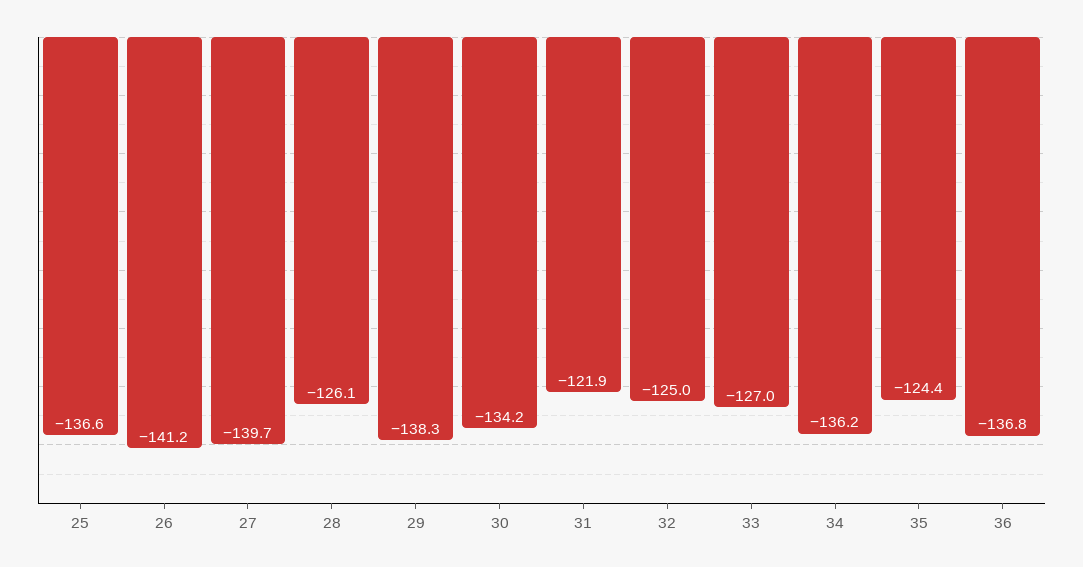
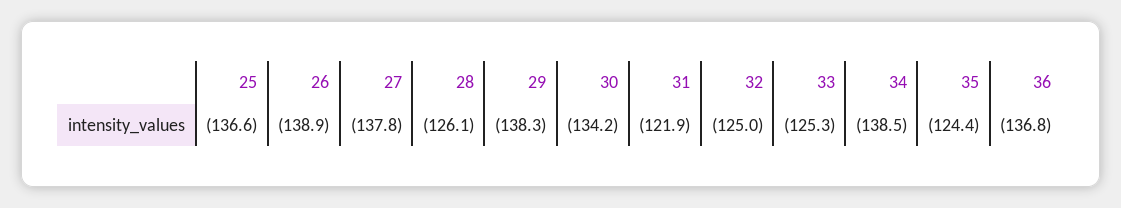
  {
    "25": -136.6,
-   "26": -141.2,
+   "26": -138.9,
-   "27": -139.7,
+   "27": -137.8,
    "28": -126.1,
    "29": -138.3,
    "30": -134.2,
    "31": -121.9,
    "32": -125,
-   "33": -127,
+   "33": -125.3,
-   "34": -136.2,
+   "34": -138.5,
    "35": -124.4,
    "36": -136.8
  }

